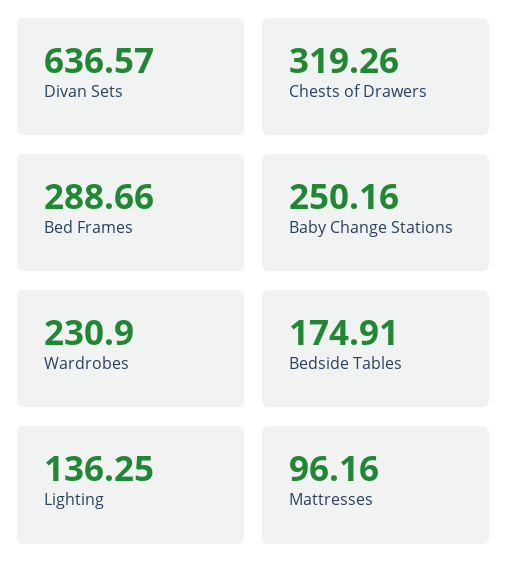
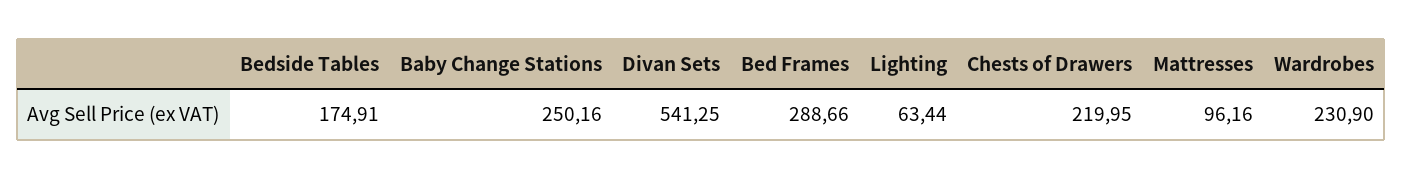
  {
-   "Divan Sets": 636.57,
+   "Divan Sets": 541.25,
-   "Chests of Drawers": 319.26,
+   "Chests of Drawers": 219.95,
    "Bed Frames": 288.66,
    "Baby Change Stations": 250.16,
    "Wardrobes": 230.9,
    "Bedside Tables": 174.91,
-   "Lighting": 136.25,
+   "Lighting": 63.44,
    "Mattresses": 96.16
  }

